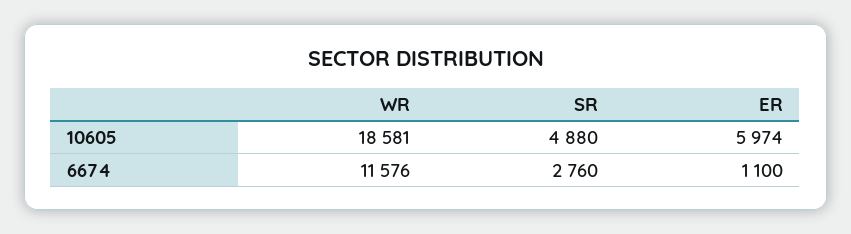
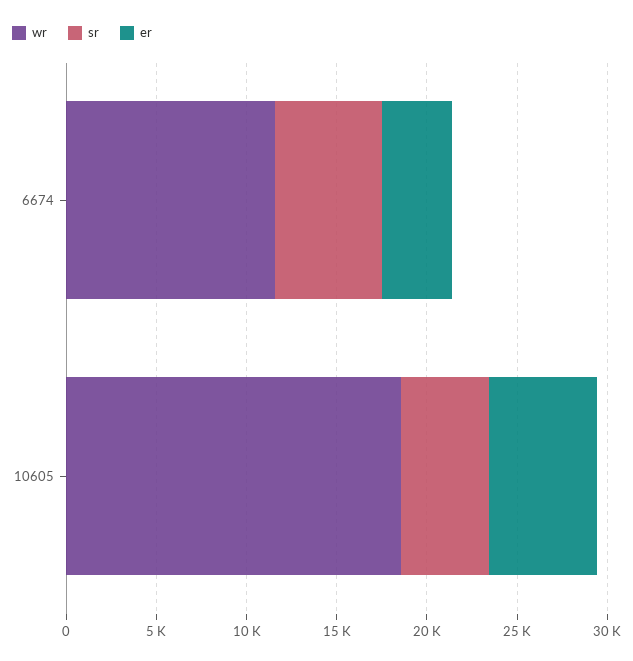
  {
    "WR": {
      "10605": 18581,
      "6674": 11576
    },
    "SR": {
      "10605": 4880,
-     "6674": 2760
+     "6674": 6000
    },
    "ER": {
      "10605": 5974,
-     "6674": 1100
+     "6674": 4000
    }
  }

